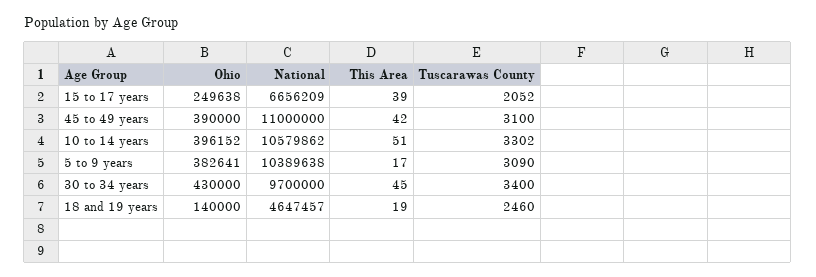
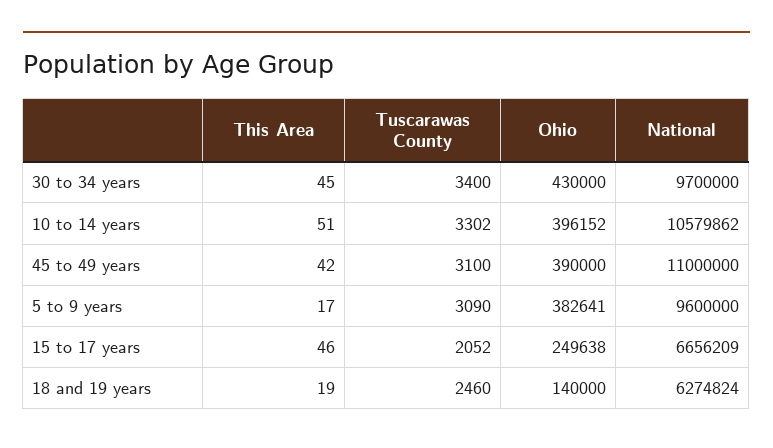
  {
    "Ohio": {
      "15 to 17 years": 249638,
      "45 to 49 years": 390000,
      "10 to 14 years": 396152,
      "5 to 9 years": 382641,
      "30 to 34 years": 430000,
      "18 and 19 years": 140000
    },
    "National": {
      "15 to 17 years": 6656209,
      "45 to 49 years": 11000000,
      "10 to 14 years": 10579862,
-     "5 to 9 years": 10389638,
+     "5 to 9 years": 9600000,
      "30 to 34 years": 9700000,
-     "18 and 19 years": 4647457
+     "18 and 19 years": 6274824
    },
    "This Area": {
-     "15 to 17 years": 39,
+     "15 to 17 years": 46,
      "45 to 49 years": 42,
      "10 to 14 years": 51,
      "5 to 9 years": 17,
      "30 to 34 years": 45,
      "18 and 19 years": 19
    },
    "Tuscarawas County": {
      "15 to 17 years": 2052,
      "45 to 49 years": 3100,
      "10 to 14 years": 3302,
      "5 to 9 years": 3090,
      "30 to 34 years": 3400,
      "18 and 19 years": 2460
    }
  }

